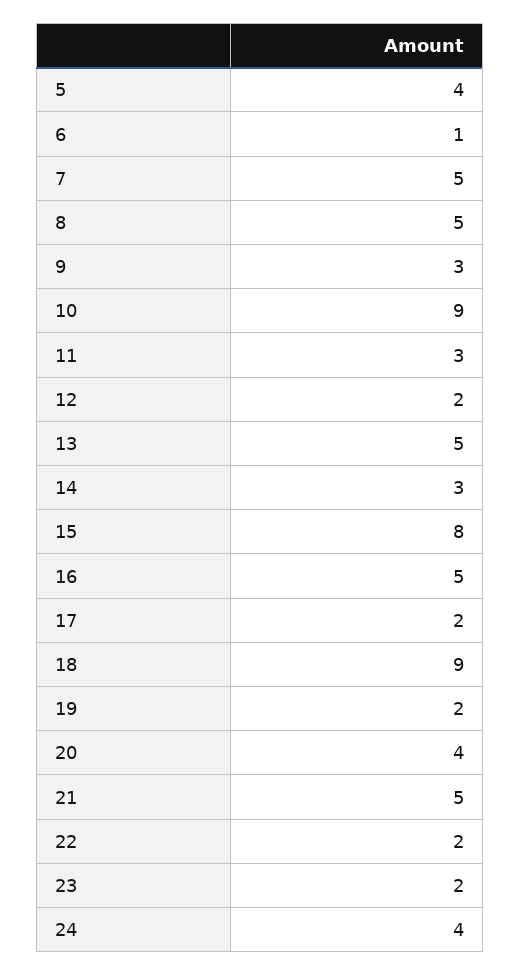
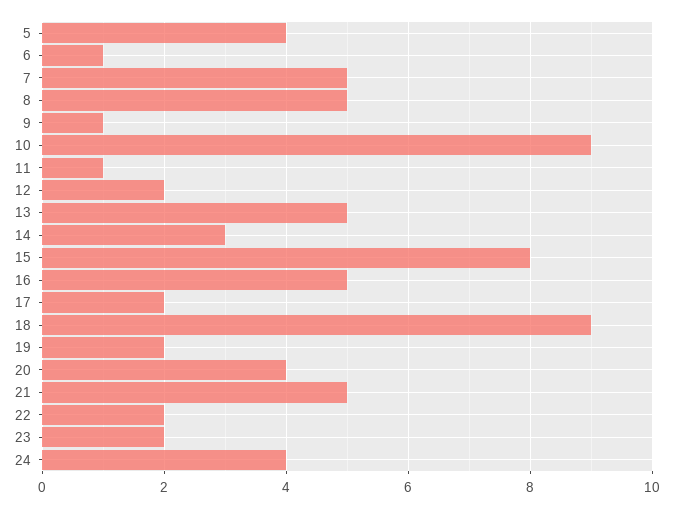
  {
    "5": 4,
    "6": 1,
    "7": 5,
    "8": 5,
-   "9": 3,
+   "9": 1,
    "10": 9,
-   "11": 3,
+   "11": 1,
    "12": 2,
    "13": 5,
    "14": 3,
    "15": 8,
    "16": 5,
    "17": 2,
    "18": 9,
    "19": 2,
    "20": 4,
    "21": 5,
    "22": 2,
    "23": 2,
    "24": 4
  }

